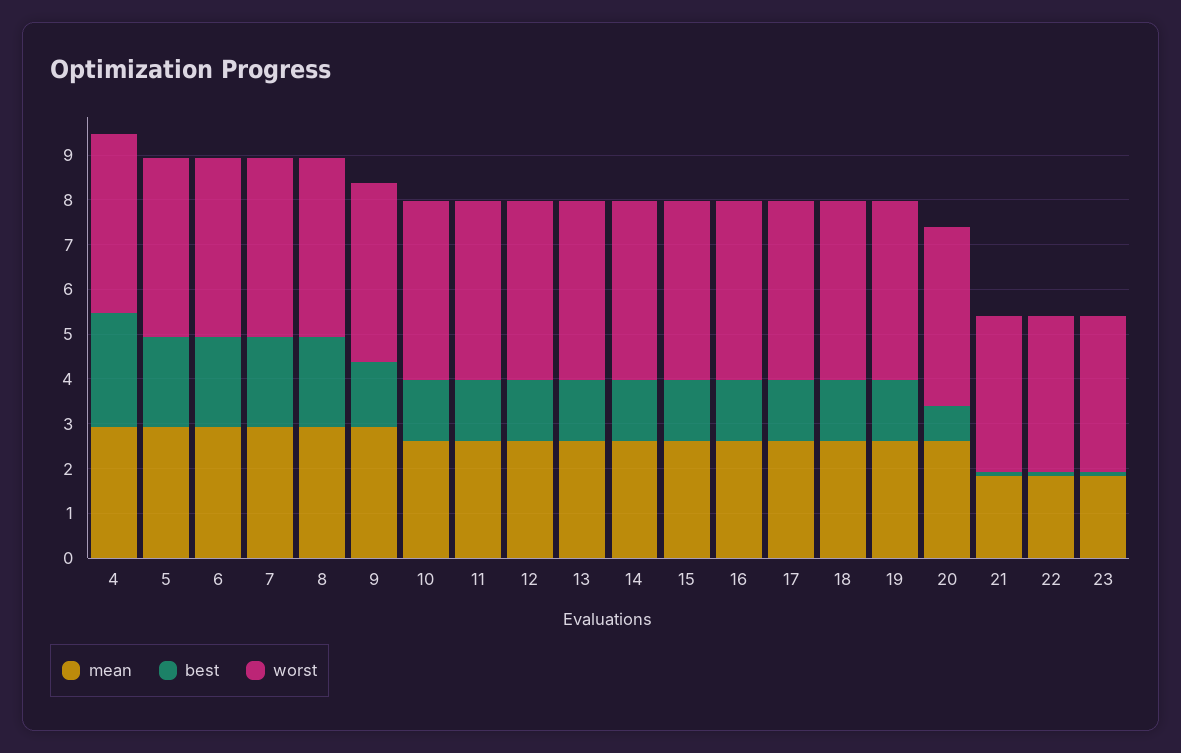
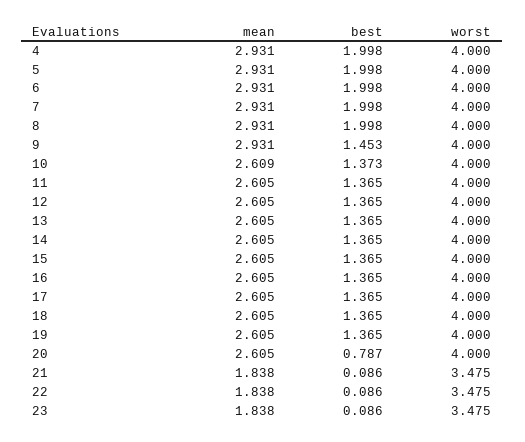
  {
    "mean": {
      "4": 2.931,
      "5": 2.931,
      "6": 2.931,
      "7": 2.931,
      "8": 2.931,
      "9": 2.931,
      "10": 2.609,
      "11": 2.605,
      "12": 2.605,
      "13": 2.605,
      "14": 2.605,
      "15": 2.605,
      "16": 2.605,
      "17": 2.605,
      "18": 2.605,
      "19": 2.605,
      "20": 2.605,
      "21": 1.838,
      "22": 1.838,
      "23": 1.838
    },
    "best": {
-     "4": 2.6,
+     "4": 1.998,
      "5": 1.998,
      "6": 1.998,
      "7": 1.998,
      "8": 1.998,
      "9": 1.453,
      "10": 1.373,
      "11": 1.365,
      "12": 1.365,
      "13": 1.365,
      "14": 1.365,
      "15": 1.365,
      "16": 1.365,
      "17": 1.365,
      "18": 1.365,
      "19": 1.365,
      "20": 0.787,
      "21": 0.086,
      "22": 0.086,
      "23": 0.086
    },
    "worst": {
      "4": 4,
      "5": 4,
      "6": 4,
      "7": 4,
      "8": 4,
      "9": 4,
      "10": 4,
      "11": 4,
      "12": 4,
      "13": 4,
      "14": 4,
      "15": 4,
      "16": 4,
      "17": 4,
      "18": 4,
      "19": 4,
      "20": 4,
      "21": 3.475,
      "22": 3.475,
      "23": 3.475
    }
  }

